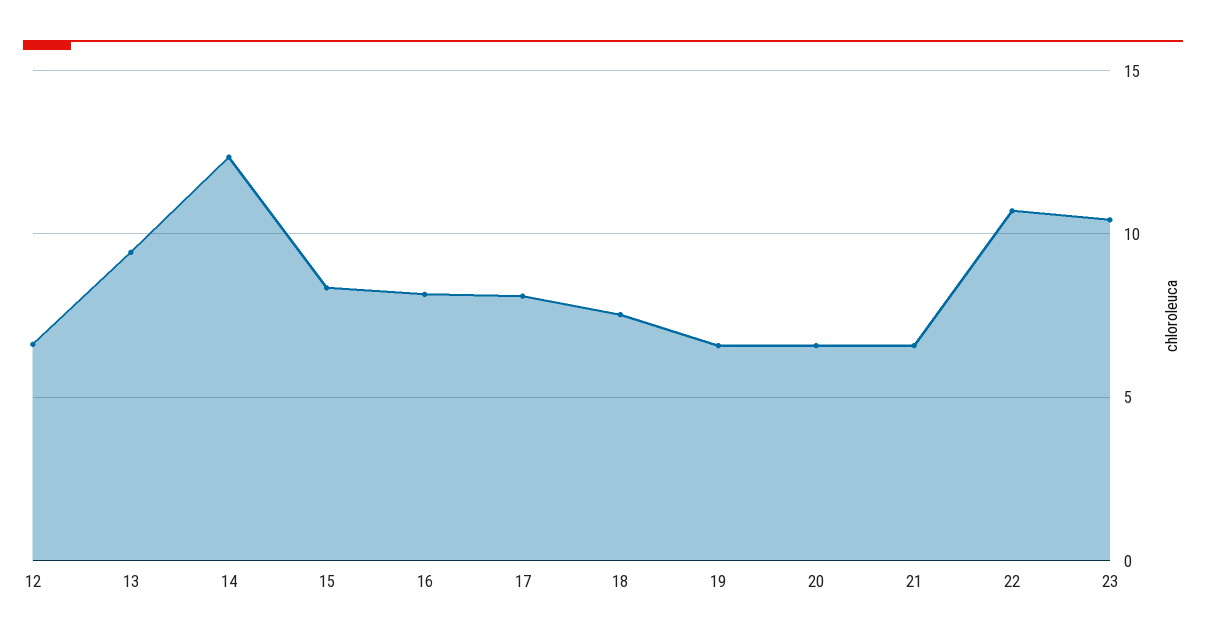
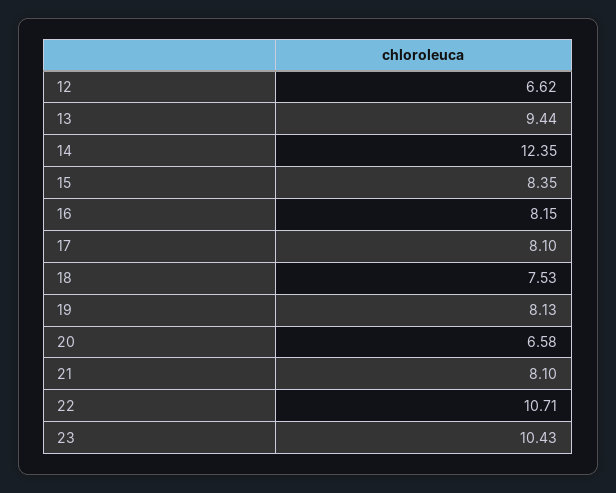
  {
    "12": 6.62,
    "13": 9.44,
    "14": 12.35,
    "15": 8.35,
    "16": 8.15,
    "17": 8.1,
    "18": 7.53,
-   "19": 6.5,
+   "19": 8.13,
    "20": 6.58,
-   "21": 6.5,
+   "21": 8.1,
    "22": 10.71,
    "23": 10.43
  }

